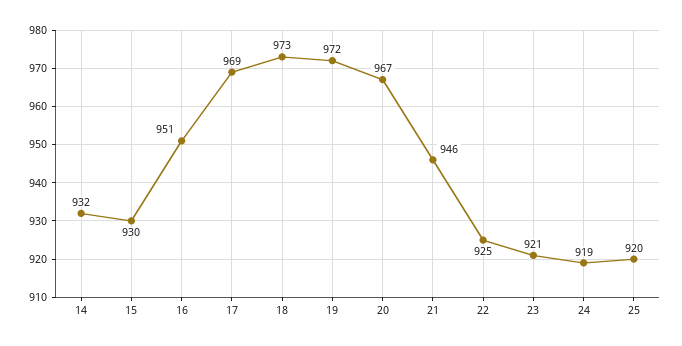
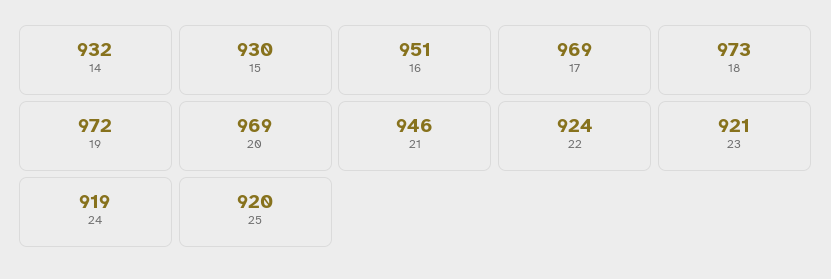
  {
    "14": 932,
    "15": 930,
    "16": 951,
    "17": 969,
    "18": 973,
    "19": 972,
-   "20": 967,
+   "20": 969,
    "21": 946,
-   "22": 925,
+   "22": 924,
    "23": 921,
    "24": 919,
    "25": 920
  }

